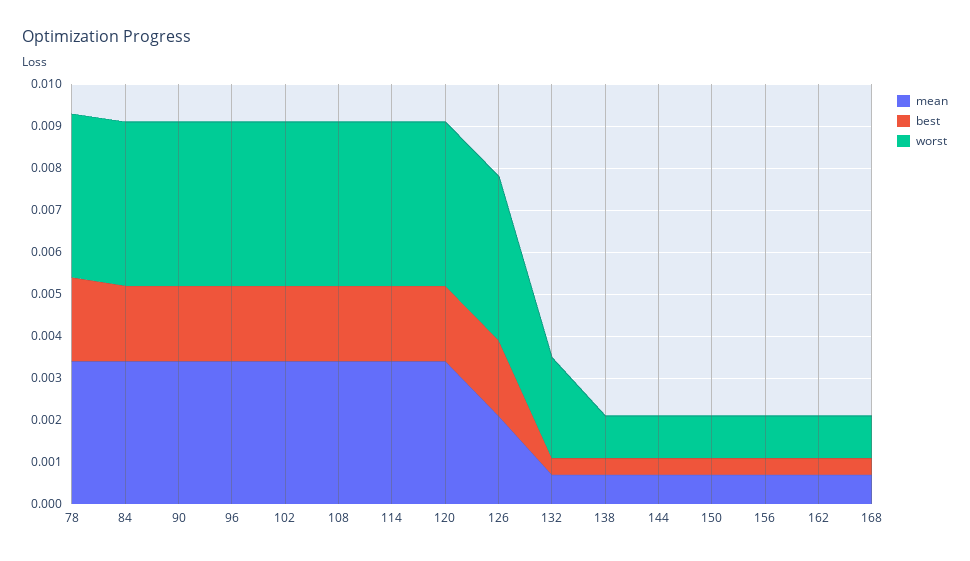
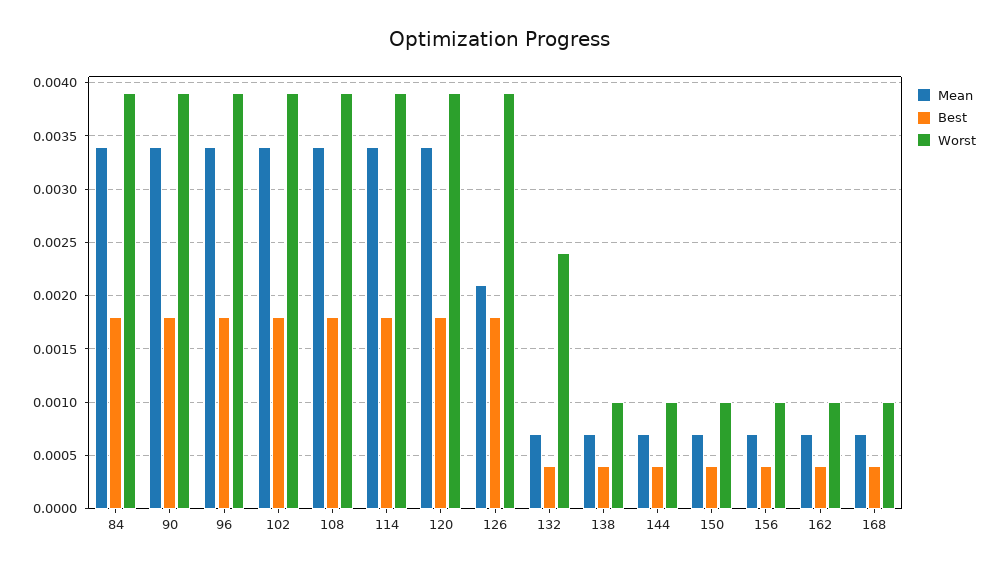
  {
    "mean": {
-     "78": 0.0035,
      "84": 0.0034,
      "90": 0.0034,
      "96": 0.0034,
      "102": 0.0034,
      "108": 0.0034,
      "114": 0.0034,
      "120": 0.0034,
      "126": 0.0021,
      "132": 0.0007,
      "138": 0.0007,
      "144": 0.0007,
      "150": 0.0007,
      "156": 0.0007,
      "162": 0.0007,
      "168": 0.0007
    },
    "best": {
-     "78": 0.002,
      "84": 0.0018,
      "90": 0.0018,
      "96": 0.0018,
      "102": 0.0018,
      "108": 0.0018,
      "114": 0.0018,
      "120": 0.0018,
      "126": 0.0018,
      "132": 0.0004,
      "138": 0.0004,
      "144": 0.0004,
      "150": 0.0004,
      "156": 0.0004,
      "162": 0.0004,
      "168": 0.0004
    },
    "worst": {
-     "78": 0.004,
      "84": 0.0039,
      "90": 0.0039,
      "96": 0.0039,
      "102": 0.0039,
      "108": 0.0039,
      "114": 0.0039,
      "120": 0.0039,
      "126": 0.0039,
      "132": 0.0024,
      "138": 0.001,
      "144": 0.001,
      "150": 0.001,
      "156": 0.001,
      "162": 0.001,
      "168": 0.001
    }
  }

